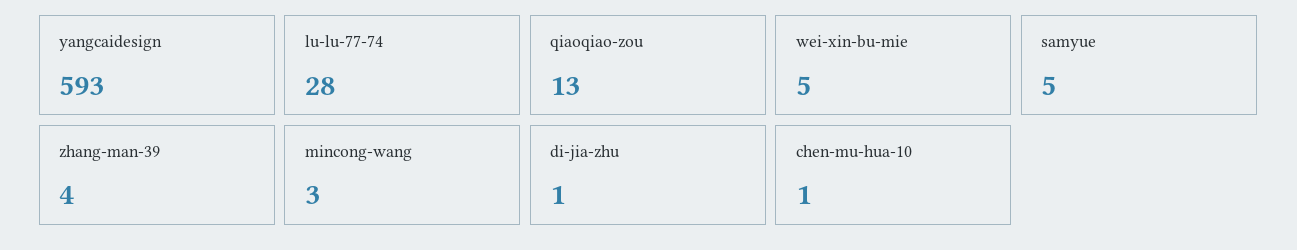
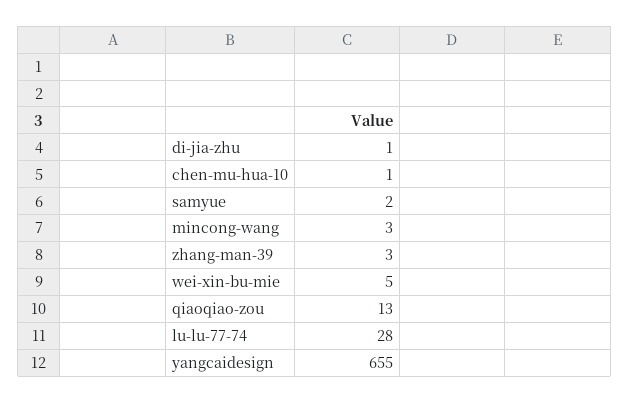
  {
-   "yangcaidesign": 593,
+   "yangcaidesign": 655,
    "lu-lu-77-74": 28,
    "qiaoqiao-zou": 13,
    "wei-xin-bu-mie": 5,
-   "samyue": 5,
+   "samyue": 2,
-   "zhang-man-39": 4,
+   "zhang-man-39": 3,
    "mincong-wang": 3,
    "di-jia-zhu": 1,
    "chen-mu-hua-10": 1
  }

